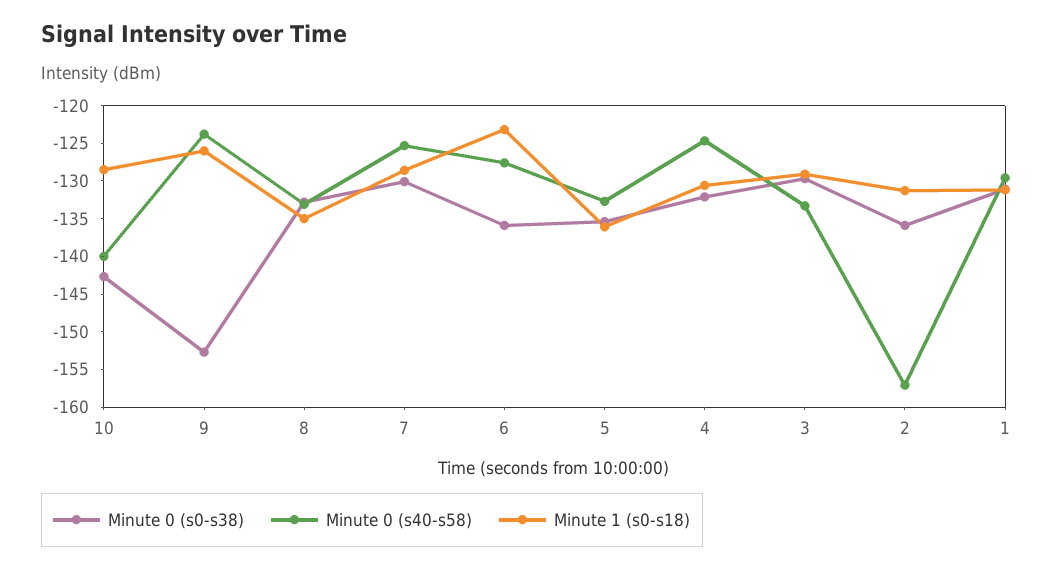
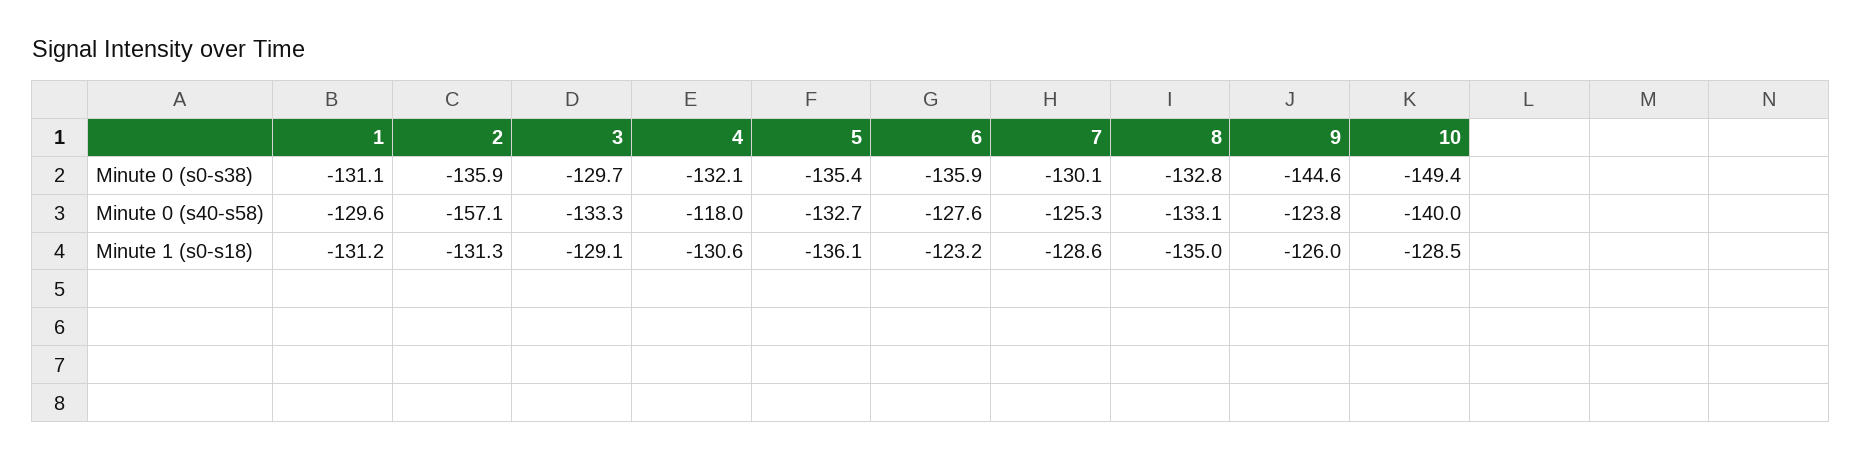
  {
    "Minute 0 (s0-s38)": {
-     "10": -142.5,
+     "10": -149.4,
-     "9": -152.5,
+     "9": -144.6,
      "8": -132.8,
      "7": -130.1,
      "6": -135.9,
      "5": -135.4,
      "4": -132.1,
      "3": -129.7,
      "2": -135.9,
      "1": -131.1
    },
    "Minute 0 (s40-s58)": {
      "10": -140,
      "9": -123.8,
      "8": -133.1,
      "7": -125.3,
      "6": -127.6,
      "5": -132.7,
-     "4": -125,
+     "4": -118,
      "3": -133.3,
      "2": -157.1,
      "1": -129.6
    },
    "Minute 1 (s0-s18)": {
      "10": -128.5,
      "9": -126,
      "8": -135,
      "7": -128.6,
      "6": -123.2,
      "5": -136.1,
      "4": -130.6,
      "3": -129.1,
      "2": -131.3,
      "1": -131.2
    }
  }

